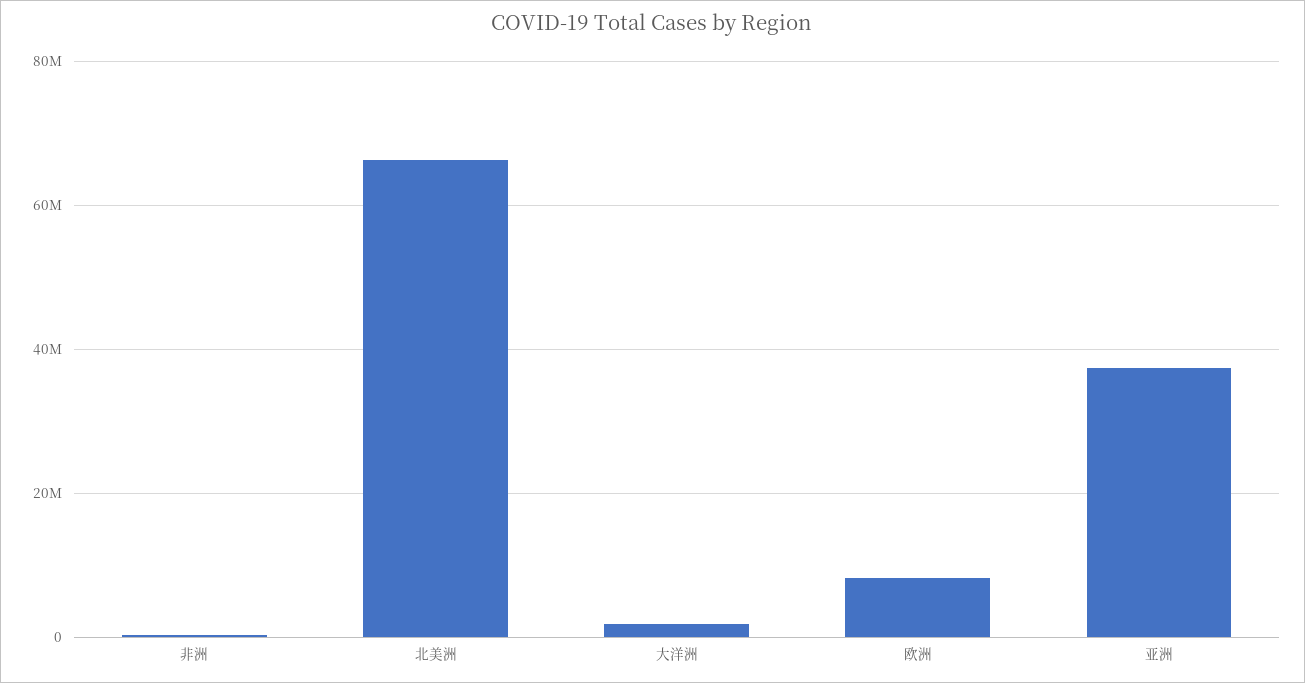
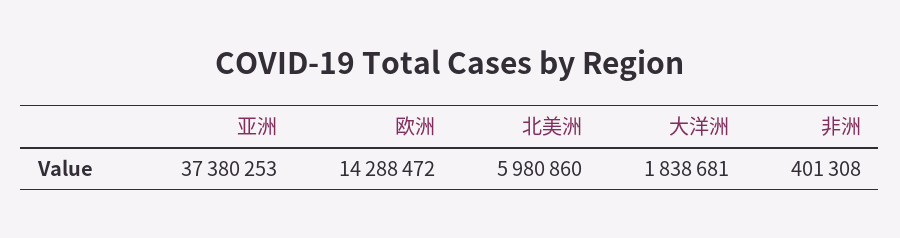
  {
    "非洲": 401308,
-   "北美洲": 66000000,
+   "北美洲": 5980860,
    "大洋洲": 1838681,
-   "欧洲": 8000000,
+   "欧洲": 14288472,
    "亚洲": 37380253
  }

